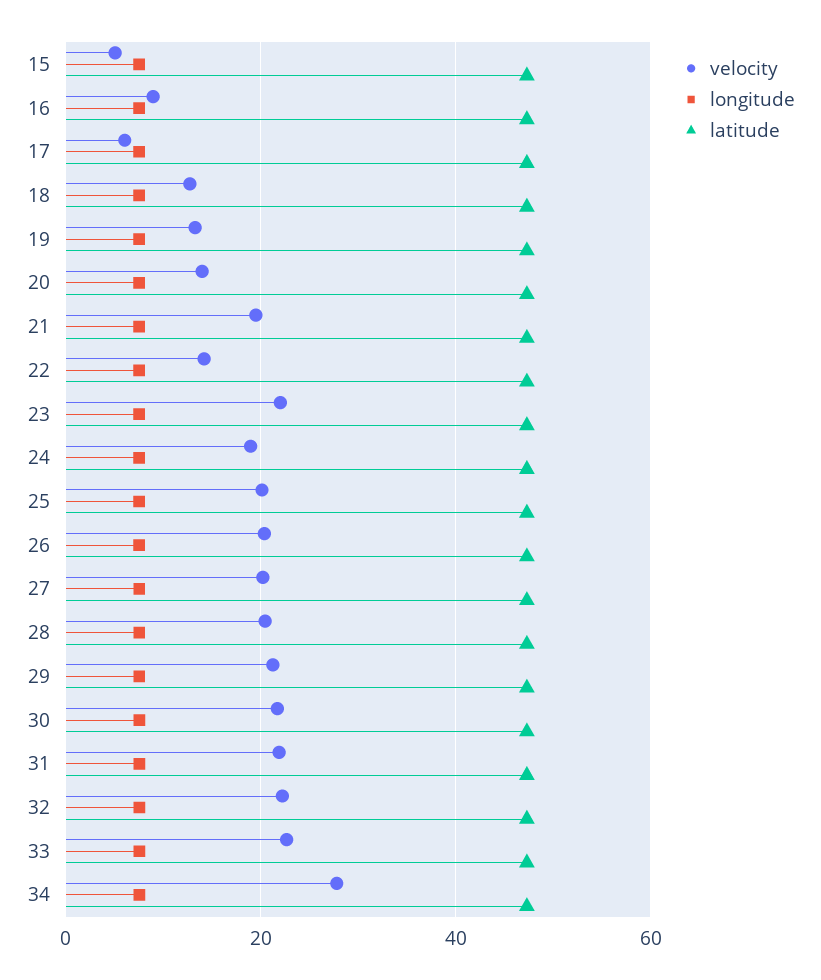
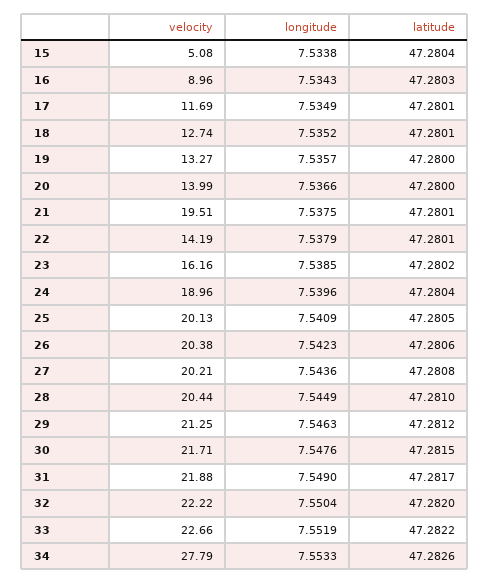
  {
    "velocity": {
      "15": 5.08,
      "16": 8.96,
-     "17": 6,
+     "17": 11.69,
      "18": 12.74,
      "19": 13.27,
      "20": 13.99,
      "21": 19.51,
      "22": 14.19,
-     "23": 22,
+     "23": 16.16,
      "24": 18.96,
      "25": 20.13,
      "26": 20.38,
      "27": 20.21,
      "28": 20.44,
      "29": 21.25,
      "30": 21.71,
      "31": 21.88,
      "32": 22.22,
      "33": 22.66,
      "34": 27.79
    },
    "longitude": {
      "15": 7.5338,
      "16": 7.5343,
      "17": 7.5349,
      "18": 7.5352,
      "19": 7.5357,
      "20": 7.5366,
      "21": 7.5375,
      "22": 7.5379,
      "23": 7.5385,
      "24": 7.5396,
      "25": 7.5409,
      "26": 7.5423,
      "27": 7.5436,
      "28": 7.5449,
      "29": 7.5463,
      "30": 7.5476,
      "31": 7.549,
      "32": 7.5504,
      "33": 7.5519,
      "34": 7.5533
    },
    "latitude": {
      "15": 47.2804,
      "16": 47.2803,
      "17": 47.2801,
      "18": 47.2801,
      "19": 47.28,
      "20": 47.28,
      "21": 47.2801,
      "22": 47.2801,
      "23": 47.2802,
      "24": 47.2804,
      "25": 47.2805,
      "26": 47.2806,
      "27": 47.2808,
      "28": 47.281,
      "29": 47.2812,
      "30": 47.2815,
      "31": 47.2817,
      "32": 47.282,
      "33": 47.2822,
      "34": 47.2826
    }
  }

